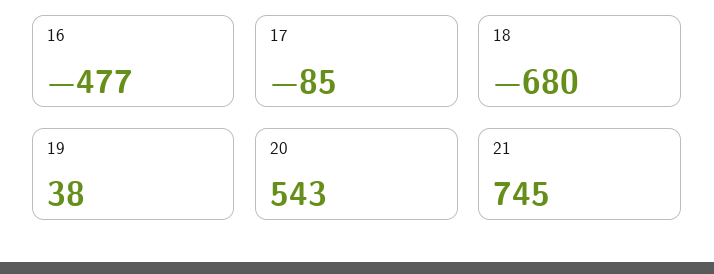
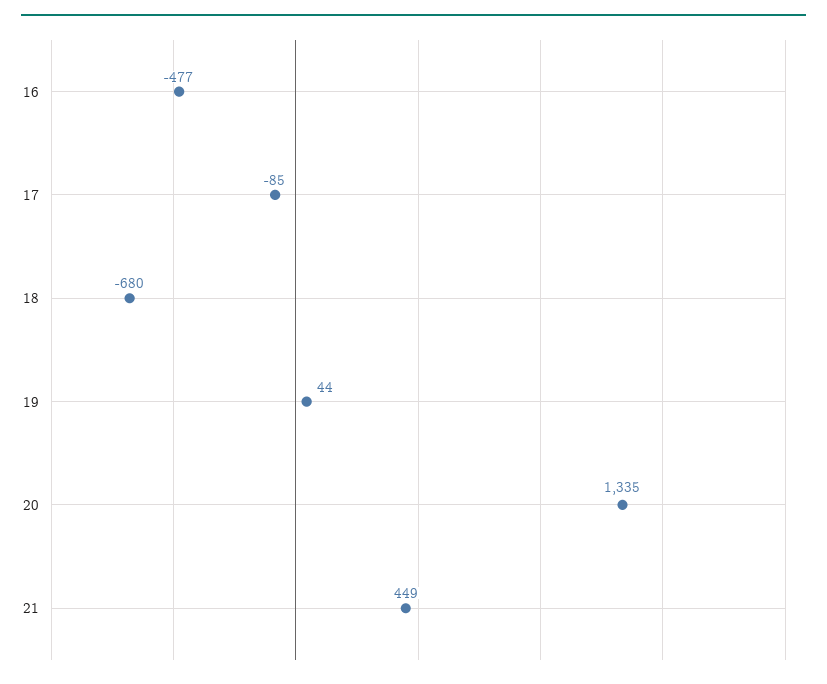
  {
    "16": -477,
    "17": -85,
    "18": -680,
-   "19": 38,
+   "19": 44,
-   "20": 543,
+   "20": 1335,
-   "21": 745
+   "21": 449
  }

